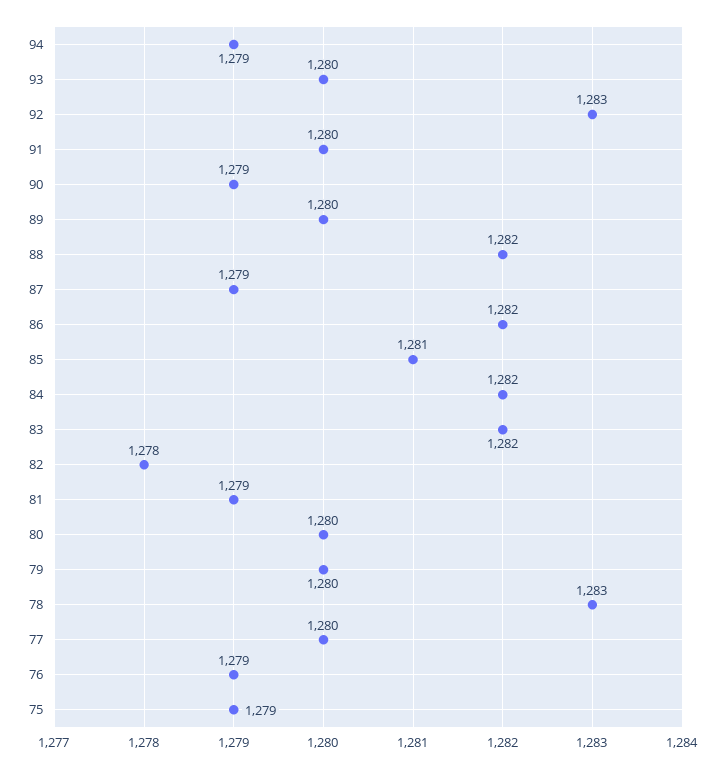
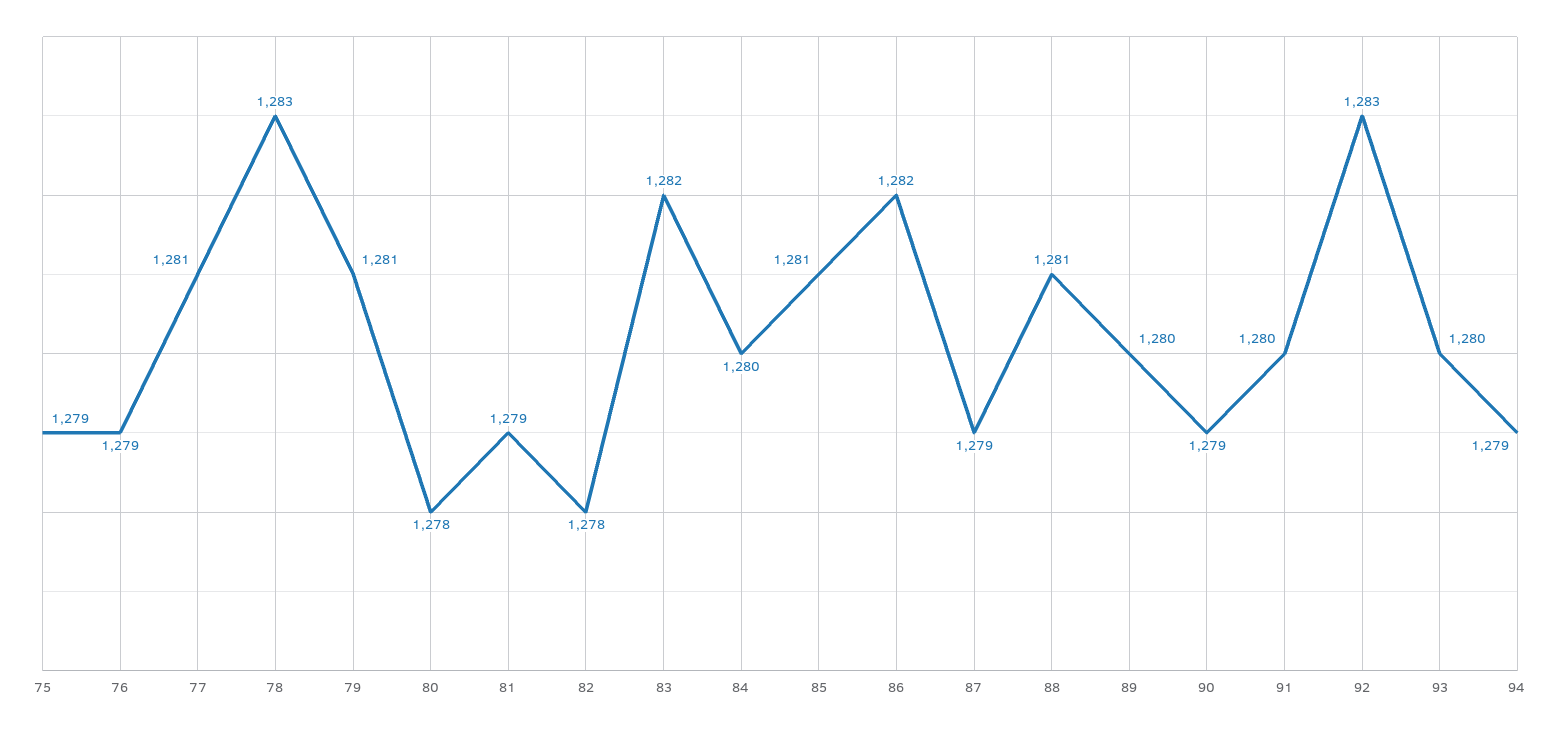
  {
    "94": 1279,
    "93": 1280,
    "92": 1283,
    "91": 1280,
    "90": 1279,
    "89": 1280,
-   "88": 1282,
+   "88": 1281,
    "87": 1279,
    "86": 1282,
    "85": 1281,
-   "84": 1282,
+   "84": 1280,
    "83": 1282,
    "82": 1278,
    "81": 1279,
-   "80": 1280,
+   "80": 1278,
-   "79": 1280,
+   "79": 1281,
    "78": 1283,
-   "77": 1280,
+   "77": 1281,
    "76": 1279,
    "75": 1279
  }

